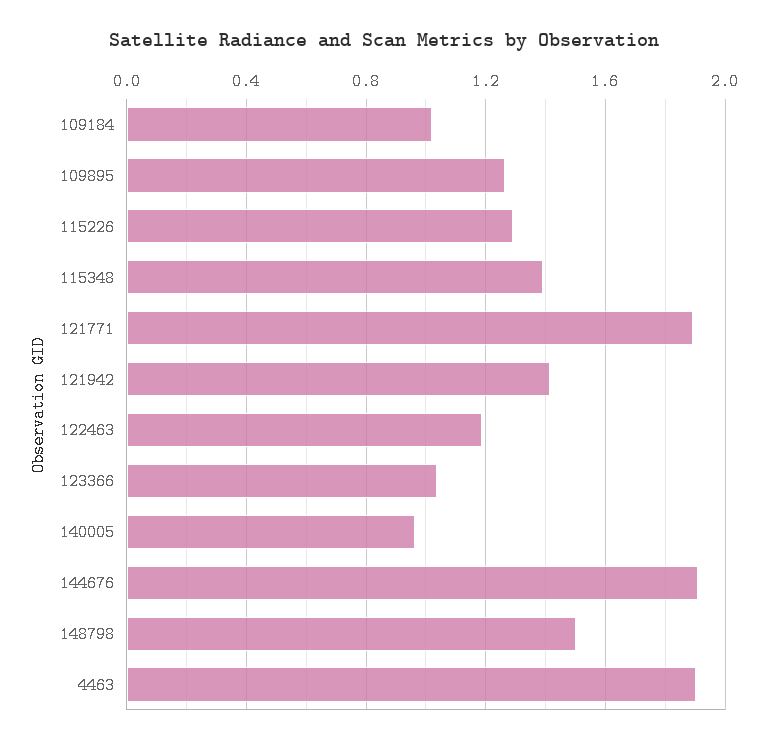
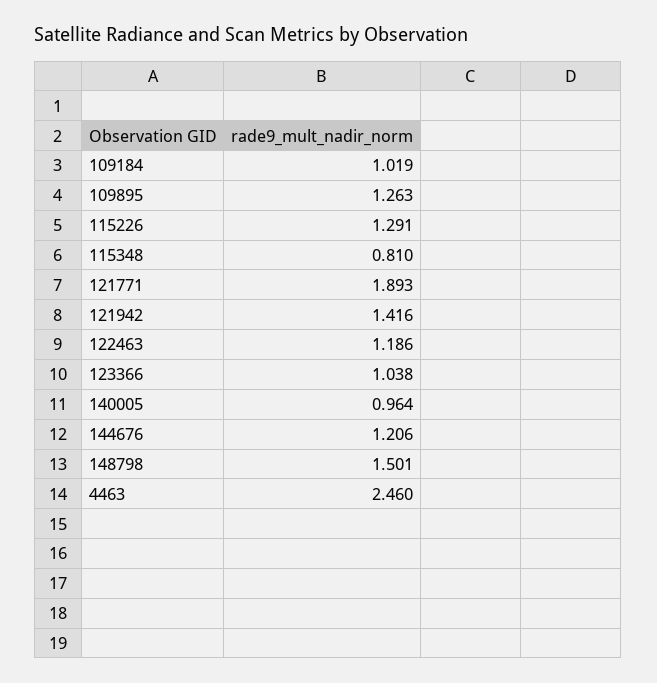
  {
    "109184": 1.019,
    "109895": 1.263,
    "115226": 1.291,
-   "115348": 1.4,
+   "115348": 0.81,
    "121771": 1.893,
    "121942": 1.416,
    "122463": 1.186,
    "123366": 1.038,
    "140005": 0.964,
-   "144676": 1.9,
+   "144676": 1.206,
    "148798": 1.501,
-   "4463": 1.9
+   "4463": 2.46
  }

